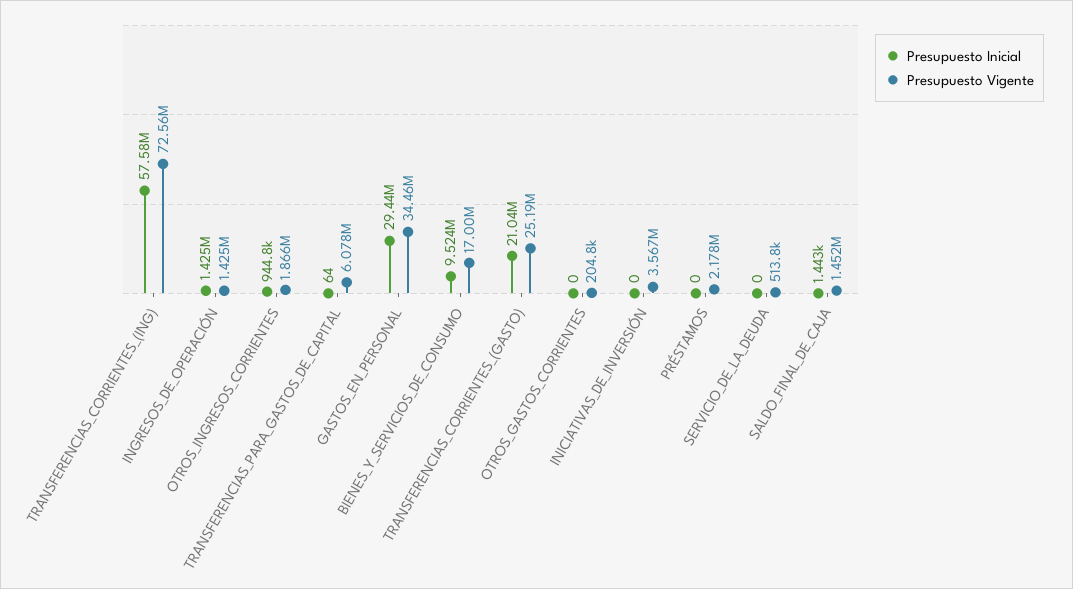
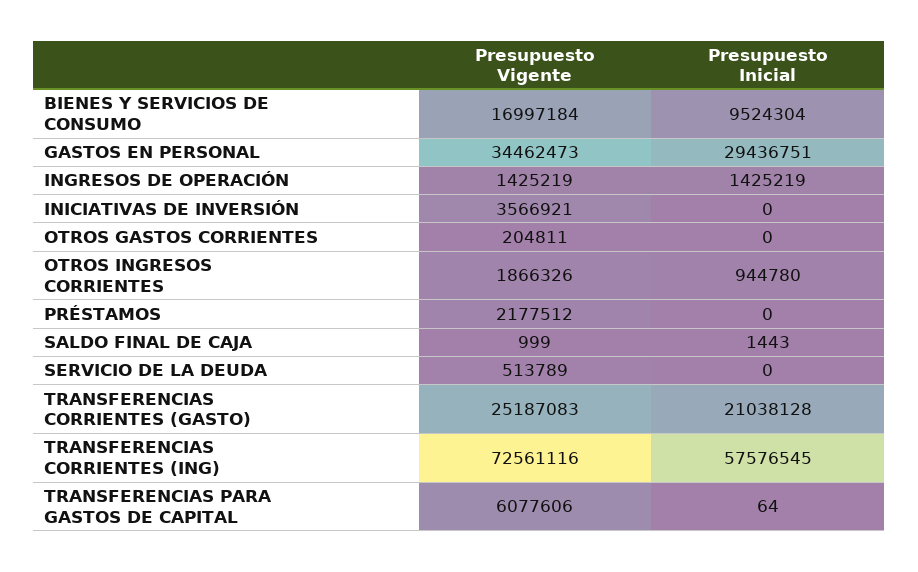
  {
    "Presupuesto Inicial": {
      "TRANSFERENCIAS_CORRIENTES_(ING)": 57576545,
      "INGRESOS_DE_OPERACIÓN": 1425219,
      "OTROS_INGRESOS_CORRIENTES": 944780,
      "TRANSFERENCIAS_PARA_GASTOS_DE_CAPITAL": 64,
      "GASTOS_EN_PERSONAL": 29436751,
      "BIENES_Y_SERVICIOS_DE_CONSUMO": 9524304,
      "TRANSFERENCIAS_CORRIENTES_(GASTO)": 21038128,
      "OTROS_GASTOS_CORRIENTES": 0,
      "INICIATIVAS_DE_INVERSIÓN": 0,
      "PRÉSTAMOS": 0,
      "SERVICIO_DE_LA_DEUDA": 0,
      "SALDO_FINAL_DE_CAJA": 1443
    },
    "Presupuesto Vigente": {
      "TRANSFERENCIAS_CORRIENTES_(ING)": 72561116,
      "INGRESOS_DE_OPERACIÓN": 1425219,
      "OTROS_INGRESOS_CORRIENTES": 1866326,
      "TRANSFERENCIAS_PARA_GASTOS_DE_CAPITAL": 6077606,
      "GASTOS_EN_PERSONAL": 34462473,
      "BIENES_Y_SERVICIOS_DE_CONSUMO": 16997184,
      "TRANSFERENCIAS_CORRIENTES_(GASTO)": 25187083,
      "OTROS_GASTOS_CORRIENTES": 204811,
      "INICIATIVAS_DE_INVERSIÓN": 3566921,
      "PRÉSTAMOS": 2177512,
      "SERVICIO_DE_LA_DEUDA": 513789,
-     "SALDO_FINAL_DE_CAJA": 1452000
+     "SALDO_FINAL_DE_CAJA": 999
    }
  }

